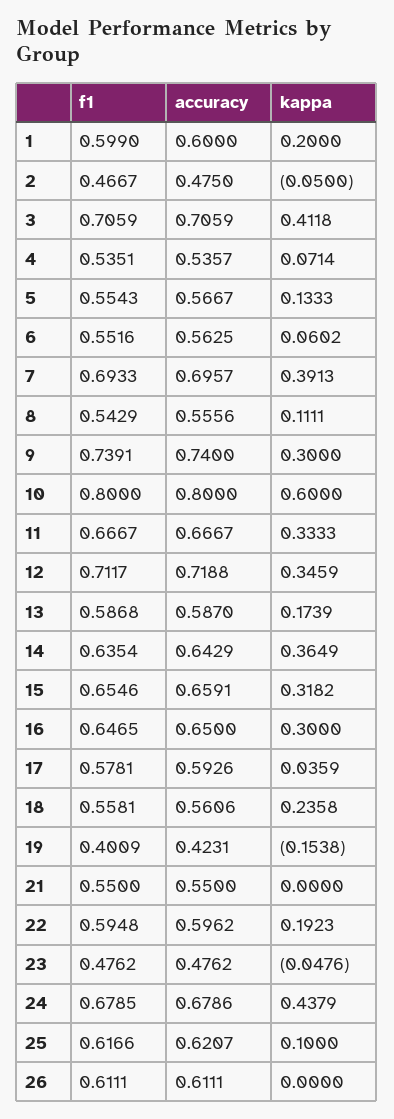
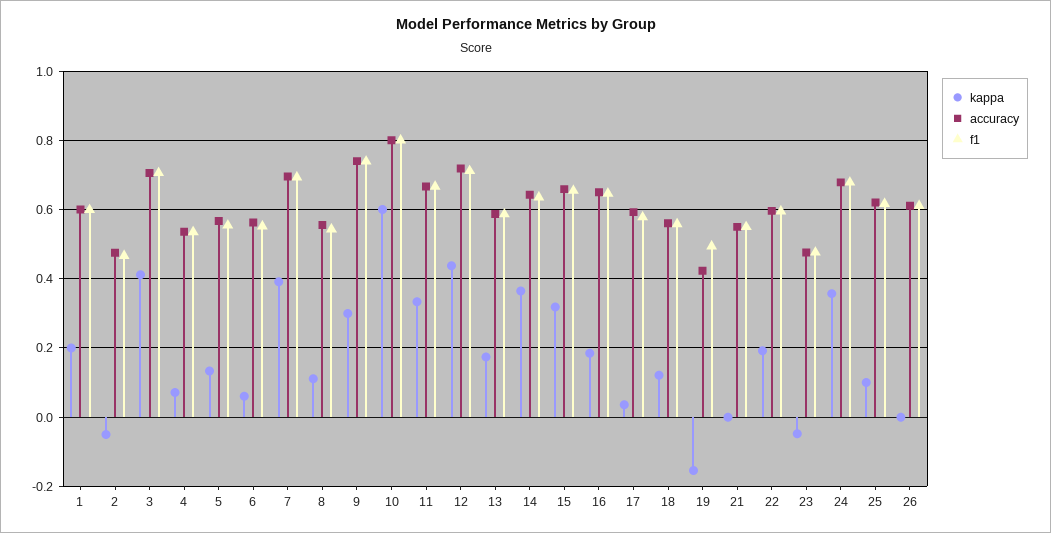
  {
    "f1": {
      "1": 0.599,
      "2": 0.4667,
      "3": 0.7059,
      "4": 0.5351,
      "5": 0.5543,
      "6": 0.5516,
      "7": 0.6933,
      "8": 0.5429,
      "9": 0.7391,
      "10": 0.8,
      "11": 0.6667,
      "12": 0.7117,
      "13": 0.5868,
      "14": 0.6354,
      "15": 0.6546,
      "16": 0.6465,
      "17": 0.5781,
      "18": 0.5581,
-     "19": 0.4009,
+     "19": 0.5,
      "21": 0.55,
      "22": 0.5948,
      "23": 0.4762,
      "24": 0.6785,
      "25": 0.6166,
      "26": 0.6111
    },
    "accuracy": {
      "1": 0.6,
      "2": 0.475,
      "3": 0.7059,
      "4": 0.5357,
      "5": 0.5667,
      "6": 0.5625,
      "7": 0.6957,
      "8": 0.5556,
      "9": 0.74,
      "10": 0.8,
      "11": 0.6667,
      "12": 0.7188,
      "13": 0.587,
      "14": 0.6429,
      "15": 0.6591,
      "16": 0.65,
      "17": 0.5926,
      "18": 0.5606,
      "19": 0.4231,
      "21": 0.55,
      "22": 0.5962,
      "23": 0.4762,
      "24": 0.6786,
      "25": 0.6207,
      "26": 0.6111
    },
    "kappa": {
      "1": 0.2,
      "2": -0.05,
      "3": 0.4118,
      "4": 0.0714,
      "5": 0.1333,
      "6": 0.0602,
      "7": 0.3913,
      "8": 0.1111,
      "9": 0.3,
      "10": 0.6,
      "11": 0.3333,
-     "12": 0.3459,
+     "12": 0.44,
      "13": 0.1739,
      "14": 0.3649,
      "15": 0.3182,
-     "16": 0.3,
+     "16": 0.18,
      "17": 0.0359,
-     "18": 0.2358,
+     "18": 0.12,
      "19": -0.1538,
      "21": 0,
      "22": 0.1923,
      "23": -0.0476,
-     "24": 0.4379,
+     "24": 0.36,
      "25": 0.1,
      "26": 0
    }
  }

